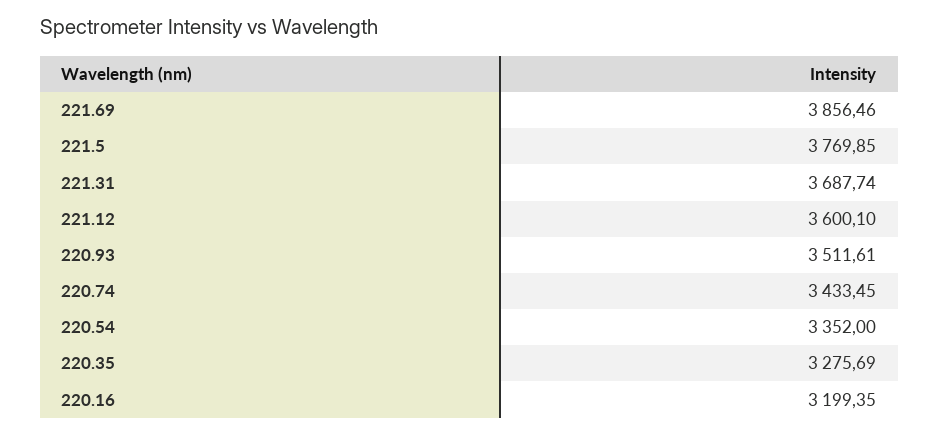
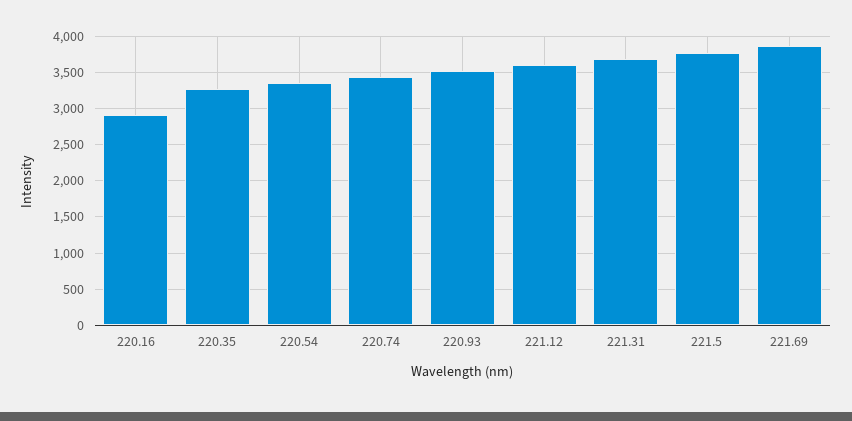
  {
    "221.69": 3856.46,
    "221.5": 3769.85,
    "221.31": 3687.74,
    "221.12": 3600.1,
    "220.93": 3511.61,
    "220.74": 3433.45,
    "220.54": 3352,
    "220.35": 3275.69,
-   "220.16": 3199.35
+   "220.16": 2900
  }

